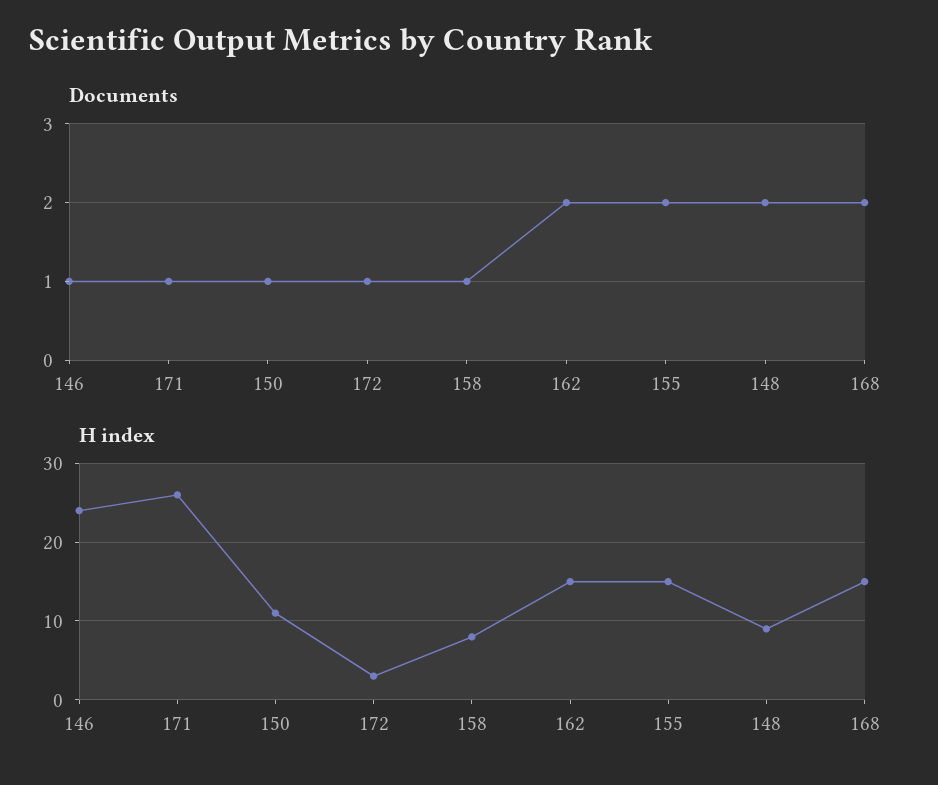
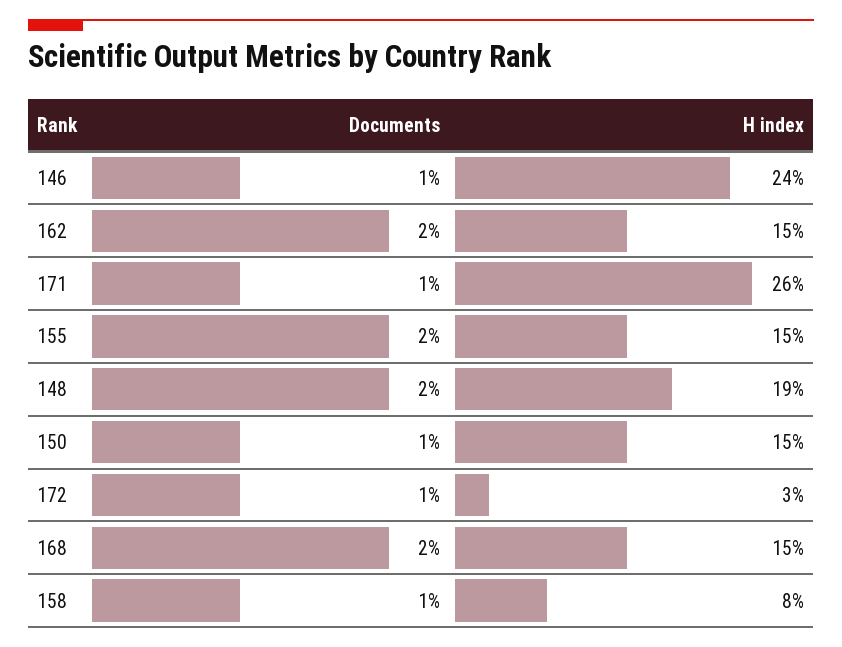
  {
    "Documents": {
      "146": 1,
      "171": 1,
      "150": 1,
      "172": 1,
      "158": 1,
      "162": 2,
      "155": 2,
      "148": 2,
      "168": 2
    },
    "H index": {
      "146": 24,
      "171": 26,
-     "150": 11,
+     "150": 15,
      "172": 3,
      "158": 8,
      "162": 15,
      "155": 15,
-     "148": 9,
+     "148": 19,
      "168": 15
    }
  }

